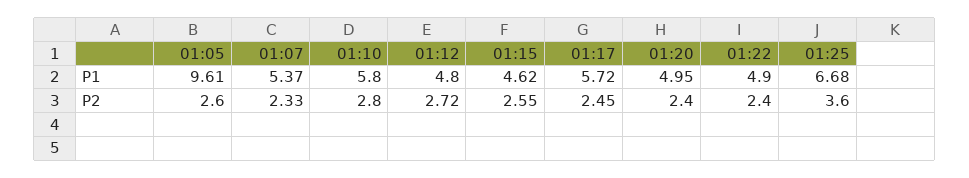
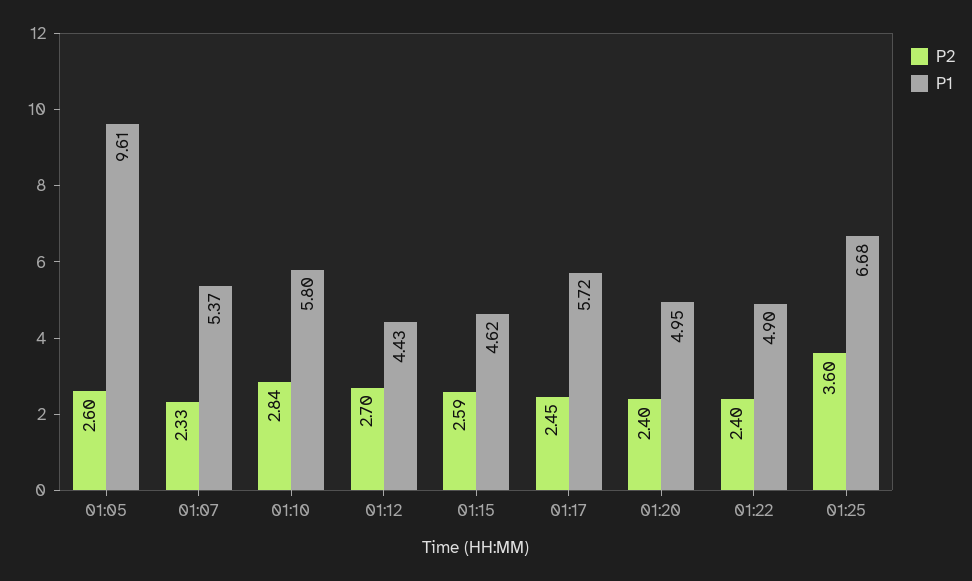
  {
    "P1": {
      "01:05": 9.61,
      "01:07": 5.37,
      "01:10": 5.8,
-     "01:12": 4.8,
+     "01:12": 4.43,
      "01:15": 4.62,
      "01:17": 5.72,
      "01:20": 4.95,
      "01:22": 4.9,
      "01:25": 6.68
    },
    "P2": {
      "01:05": 2.6,
      "01:07": 2.33,
-     "01:10": 2.8,
+     "01:10": 2.84,
-     "01:12": 2.72,
+     "01:12": 2.7,
-     "01:15": 2.55,
+     "01:15": 2.59,
      "01:17": 2.45,
      "01:20": 2.4,
      "01:22": 2.4,
      "01:25": 3.6
    }
  }

